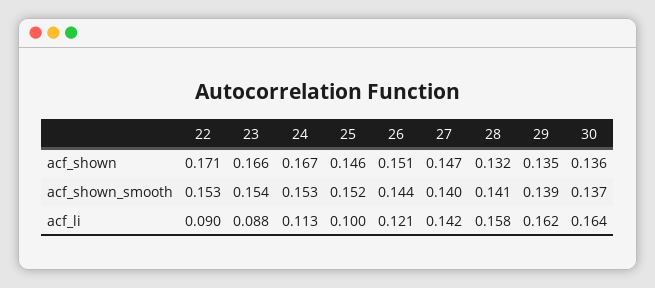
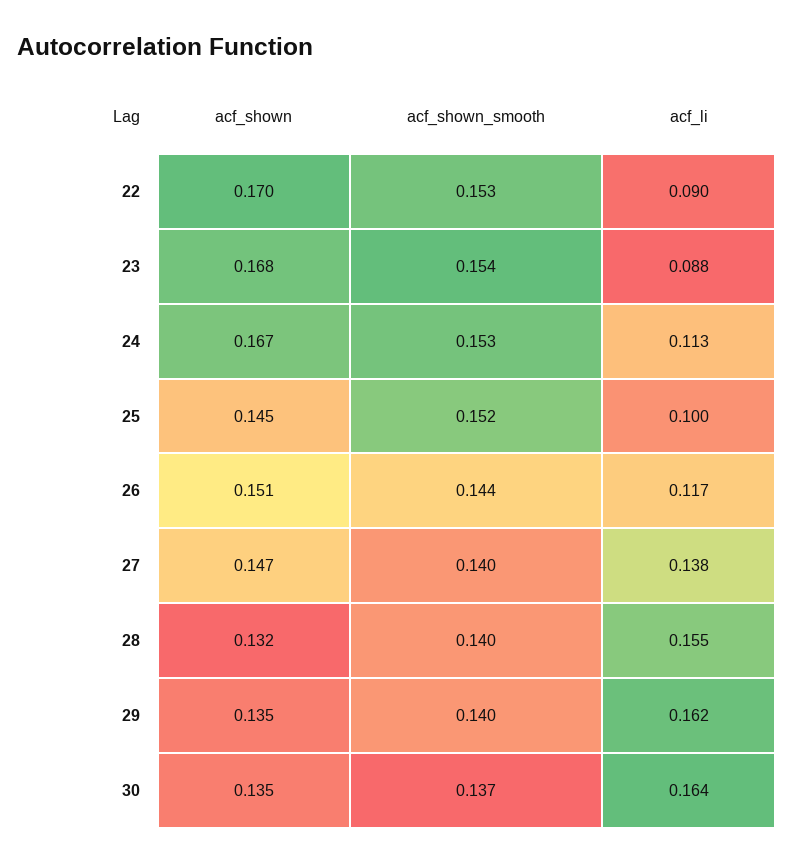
  {
    "22": {
-     "acf_shown": 0.171,
+     "acf_shown": 0.17,
      "acf_shown_smooth": 0.153,
      "acf_li": 0.09
    },
    "23": {
-     "acf_shown": 0.166,
+     "acf_shown": 0.168,
      "acf_shown_smooth": 0.154,
      "acf_li": 0.088
    },
    "24": {
      "acf_shown": 0.167,
      "acf_shown_smooth": 0.153,
      "acf_li": 0.113
    },
    "25": {
-     "acf_shown": 0.146,
+     "acf_shown": 0.145,
      "acf_shown_smooth": 0.152,
      "acf_li": 0.1
    },
    "26": {
      "acf_shown": 0.151,
      "acf_shown_smooth": 0.144,
-     "acf_li": 0.121
+     "acf_li": 0.117
    },
    "27": {
      "acf_shown": 0.147,
      "acf_shown_smooth": 0.14,
-     "acf_li": 0.142
+     "acf_li": 0.138
    },
    "28": {
      "acf_shown": 0.132,
-     "acf_shown_smooth": 0.141,
+     "acf_shown_smooth": 0.14,
-     "acf_li": 0.158
+     "acf_li": 0.155
    },
    "29": {
      "acf_shown": 0.135,
-     "acf_shown_smooth": 0.139,
+     "acf_shown_smooth": 0.14,
      "acf_li": 0.162
    },
    "30": {
-     "acf_shown": 0.136,
+     "acf_shown": 0.135,
      "acf_shown_smooth": 0.137,
      "acf_li": 0.164
    }
  }

